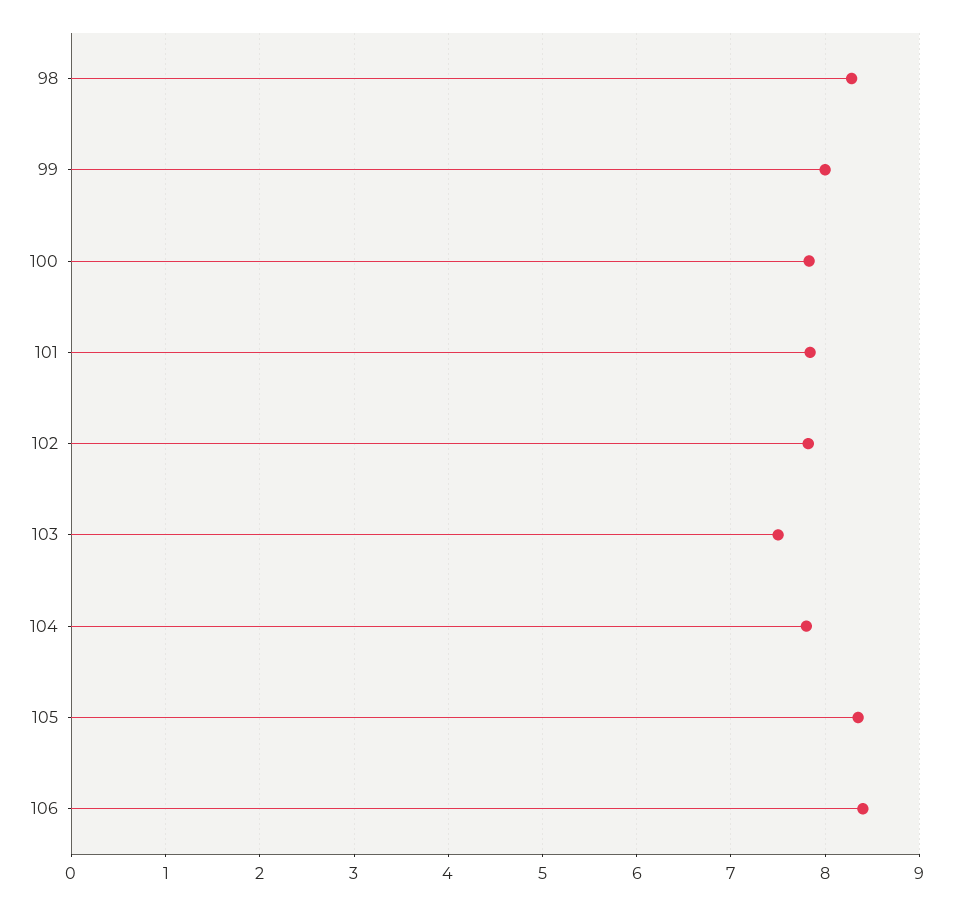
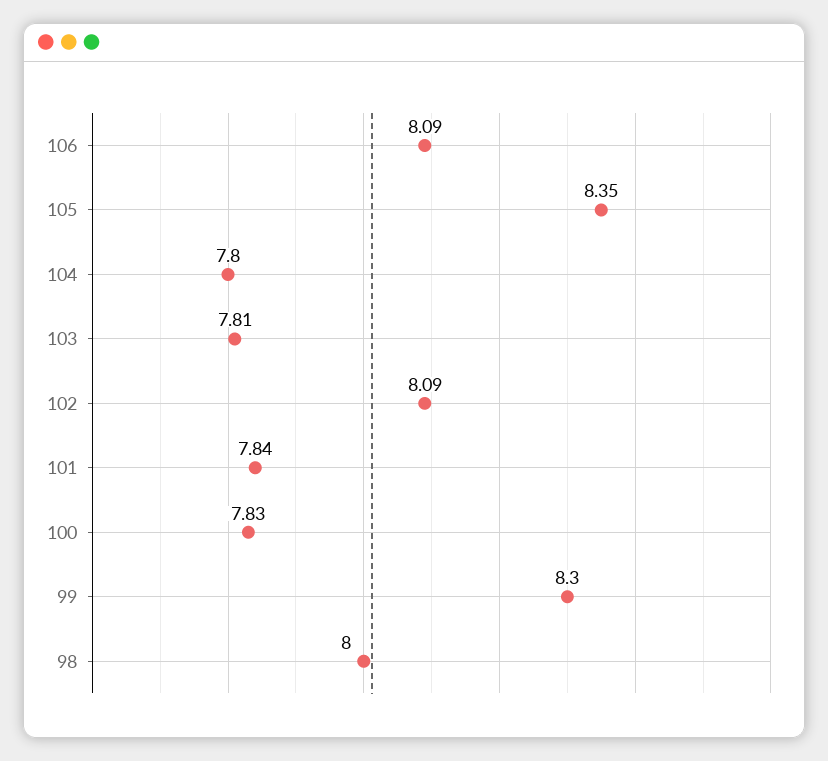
  {
-   "98": 8.3,
+   "98": 8,
-   "99": 8,
+   "99": 8.3,
    "100": 7.83,
    "101": 7.84,
-   "102": 7.8,
+   "102": 8.09,
-   "103": 7.5,
+   "103": 7.81,
    "104": 7.8,
    "105": 8.35,
-   "106": 8.4
+   "106": 8.09
  }

